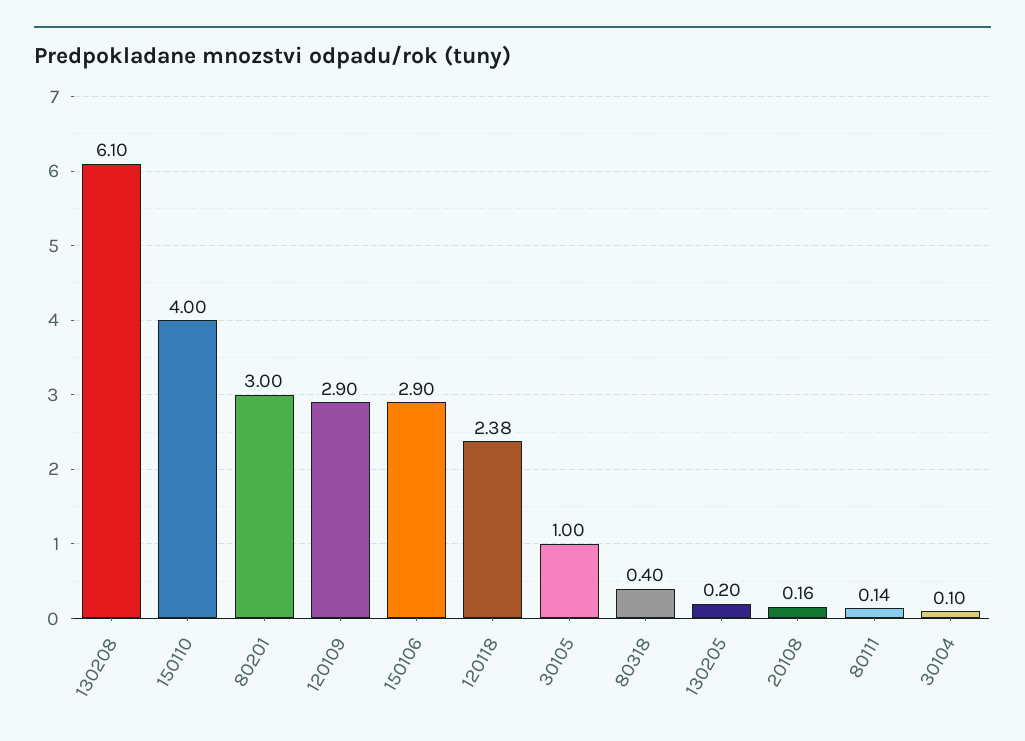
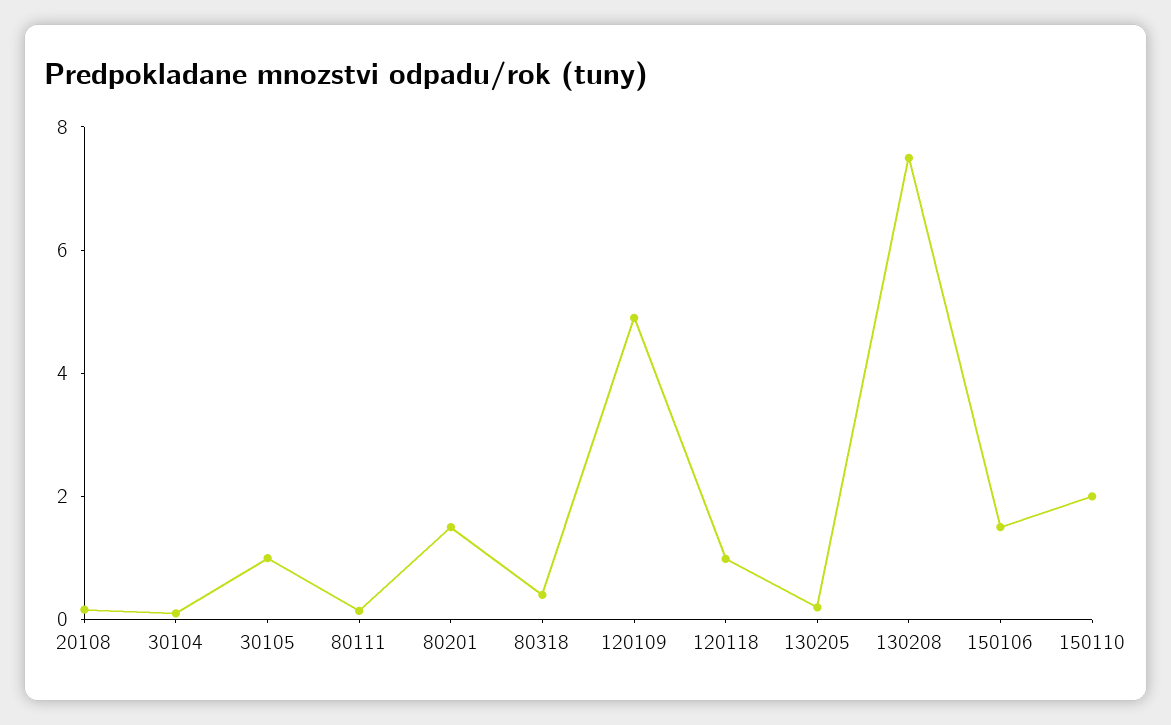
  {
-   "130208": 6.1,
+   "130208": 7.5,
-   "150110": 4,
+   "150110": 2,
-   "80201": 3,
+   "80201": 1.5,
-   "120109": 2.9,
+   "120109": 5,
-   "150106": 2.9,
+   "150106": 1.5,
-   "120118": 2.38,
+   "120118": 1,
    "30105": 1,
    "80318": 0.4,
    "130205": 0.2,
    "20108": 0.16,
    "80111": 0.14,
    "30104": 0.1
  }

